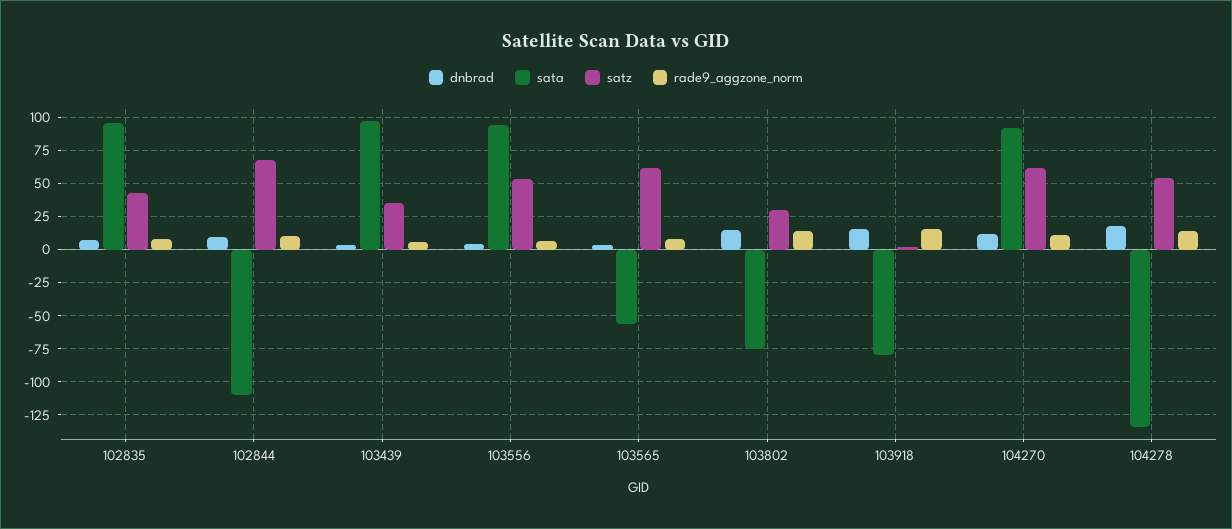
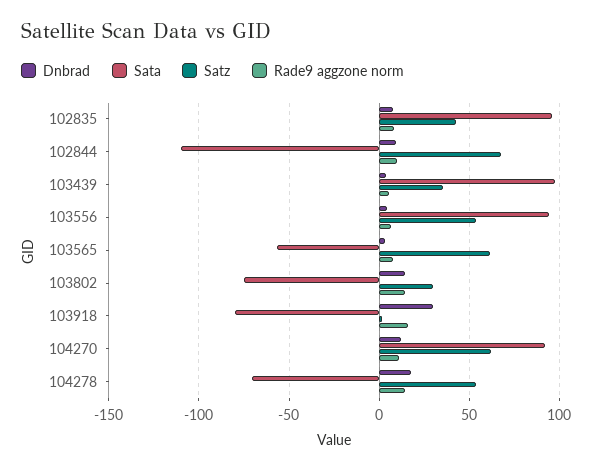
  {
    "dnbrad": {
      "102835": 10,
      "102844": 10,
      "103439": 5,
      "103556": 5,
      "103565": 5,
      "103802": 15,
-     "103918": 15,
+     "103918": 30,
      "104270": 10,
      "104278": 15
    },
    "sata": {
      "102835": 95,
      "102844": -110,
      "103439": 100,
      "103556": 95,
      "103565": -55,
      "103802": -75,
      "103918": -80,
      "104270": 90,
-     "104278": -135
+     "104278": -70
    },
    "satz": {
      "102835": 40,
      "102844": 70,
      "103439": 35,
      "103556": 55,
      "103565": 60,
      "103802": 30,
      "103918": 0,
      "104270": 60,
      "104278": 55
    },
    "rade9_aggzone_norm": {
      "102835": 10,
      "102844": 10,
      "103439": 5,
      "103556": 5,
      "103565": 10,
      "103802": 15,
      "103918": 15,
      "104270": 10,
      "104278": 15
    }
  }

